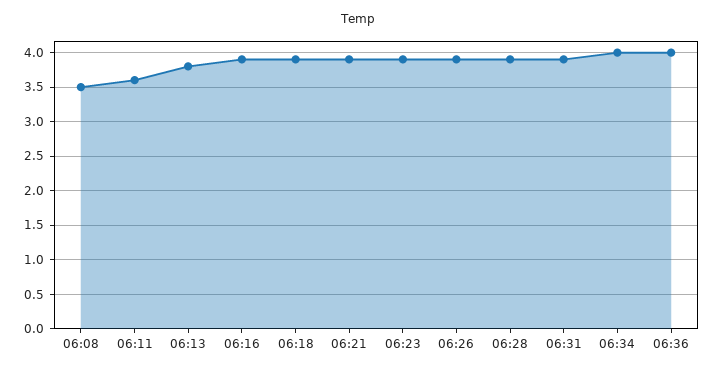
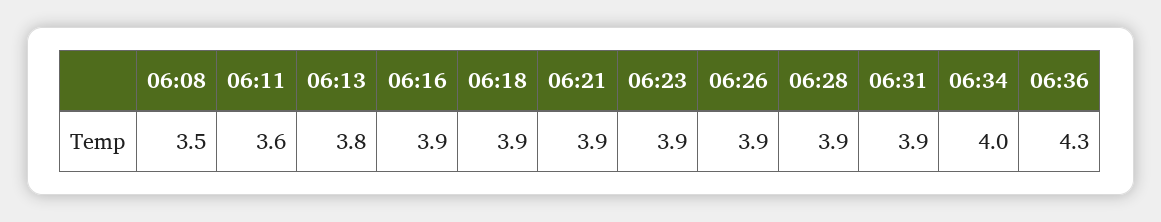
  {
    "06:08": 3.5,
    "06:11": 3.6,
    "06:13": 3.8,
    "06:16": 3.9,
    "06:18": 3.9,
    "06:21": 3.9,
    "06:23": 3.9,
    "06:26": 3.9,
    "06:28": 3.9,
    "06:31": 3.9,
    "06:34": 4,
-   "06:36": 4
+   "06:36": 4.3
  }

